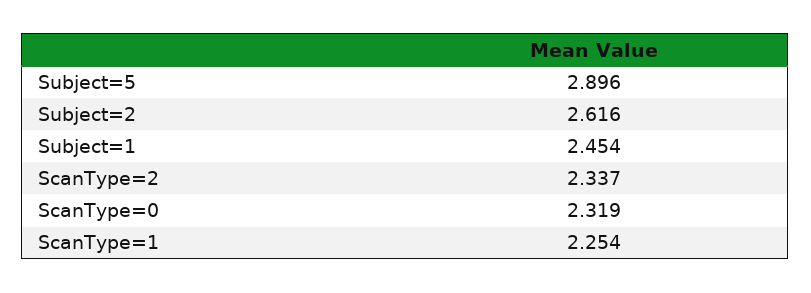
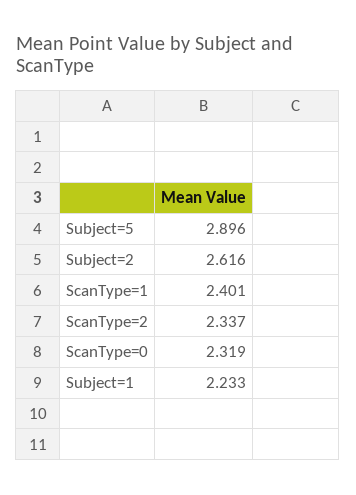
  {
    "Subject=5": 2.896,
    "Subject=2": 2.616,
-   "Subject=1": 2.454,
+   "Subject=1": 2.233,
    "ScanType=2": 2.337,
    "ScanType=0": 2.319,
-   "ScanType=1": 2.254
+   "ScanType=1": 2.401
  }

